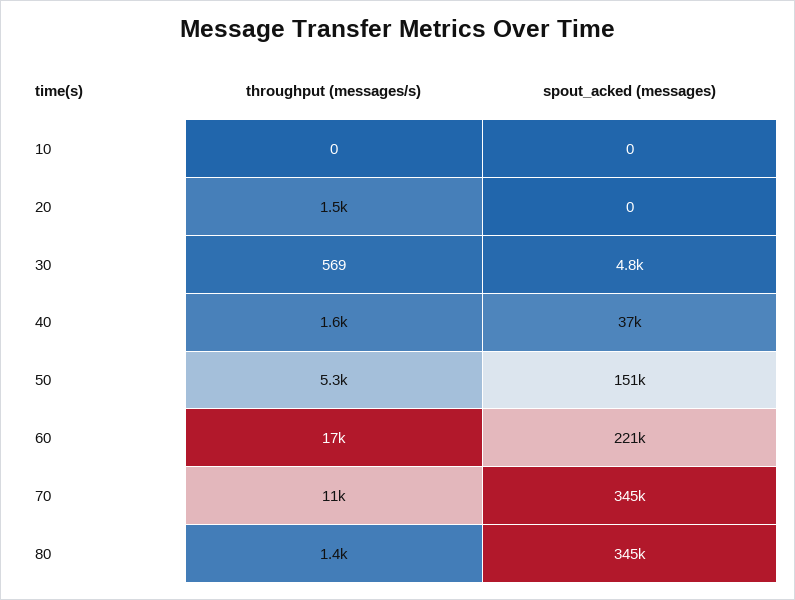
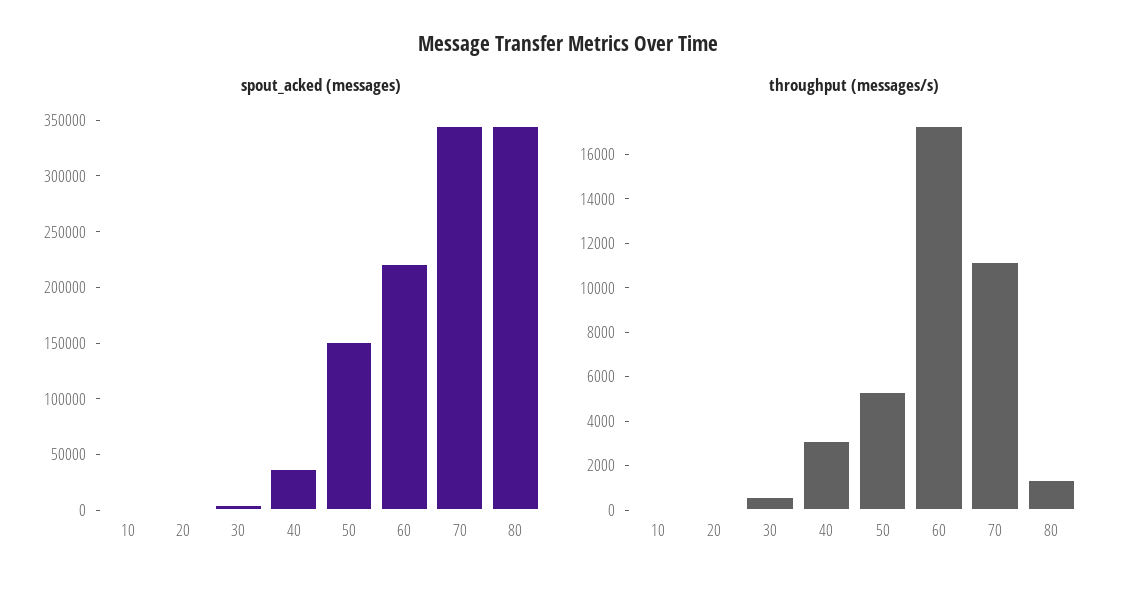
  {
    "throughput (messages/s)": {
      "10": 0,
-     "20": 1500,
+     "20": 0,
      "30": 569,
-     "40": 1600,
+     "40": 3000,
      "50": 5300,
      "60": 17000,
      "70": 11000,
      "80": 1400
    },
    "spout_acked (messages)": {
      "10": 0,
      "20": 0,
      "30": 4800,
      "40": 37000,
      "50": 151000,
      "60": 221000,
      "70": 345000,
      "80": 345000
    }
  }

